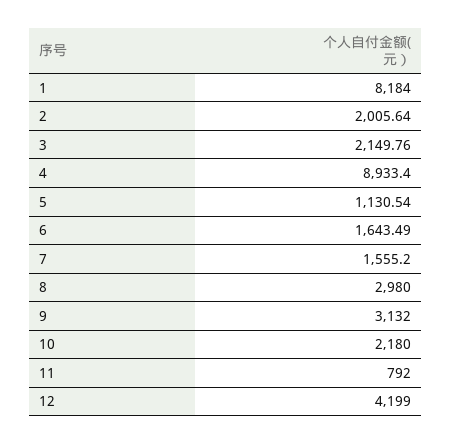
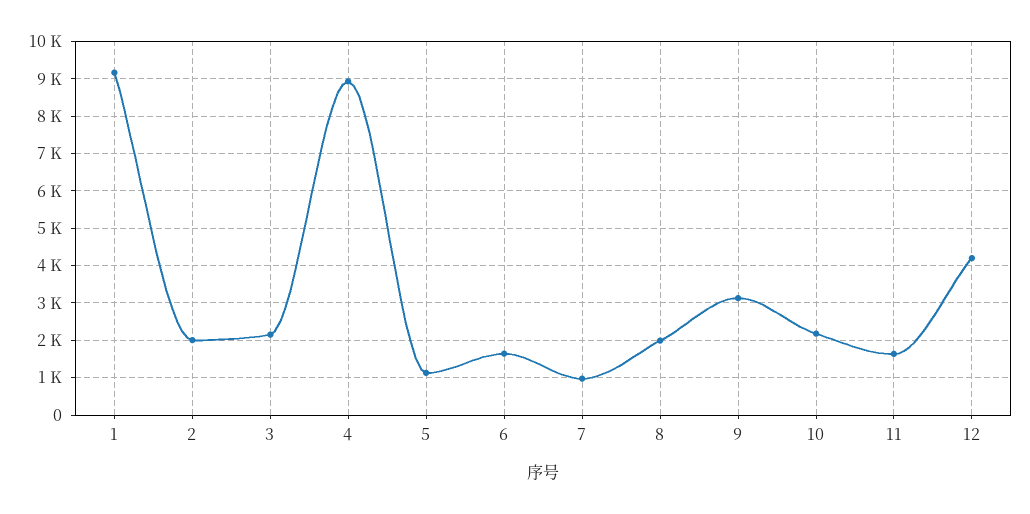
  {
-   "1": 8184,
+   "1": 9200,
    "2": 2005.64,
    "3": 2149.76,
    "4": 8933.4,
    "5": 1130.54,
    "6": 1643.49,
-   "7": 1555.2,
+   "7": 1000,
-   "8": 2980,
+   "8": 2000,
    "9": 3132,
    "10": 2180,
-   "11": 792,
+   "11": 1600,
    "12": 4199
  }

